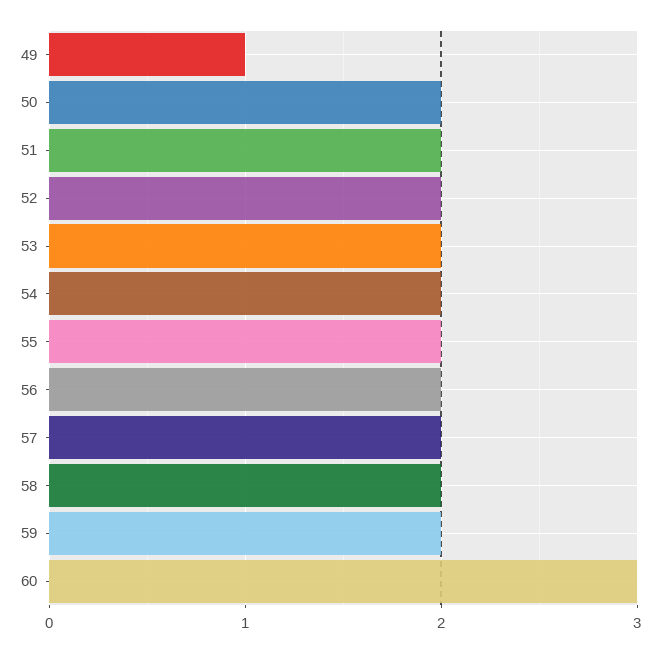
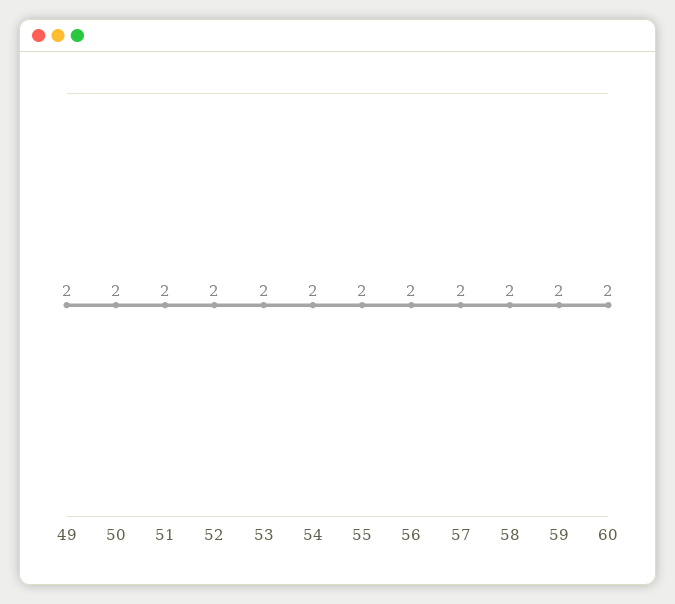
  {
-   "49": 1,
+   "49": 2,
    "50": 2,
    "51": 2,
    "52": 2,
    "53": 2,
    "54": 2,
    "55": 2,
    "56": 2,
    "57": 2,
    "58": 2,
    "59": 2,
-   "60": 3
+   "60": 2
  }

